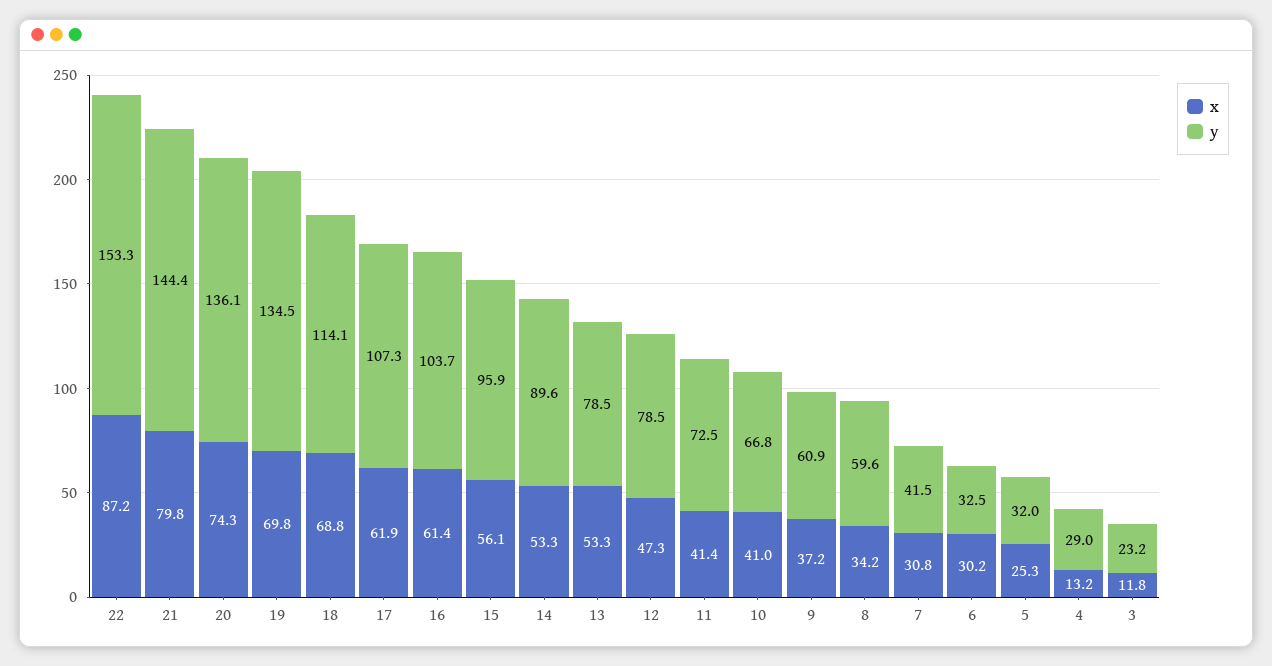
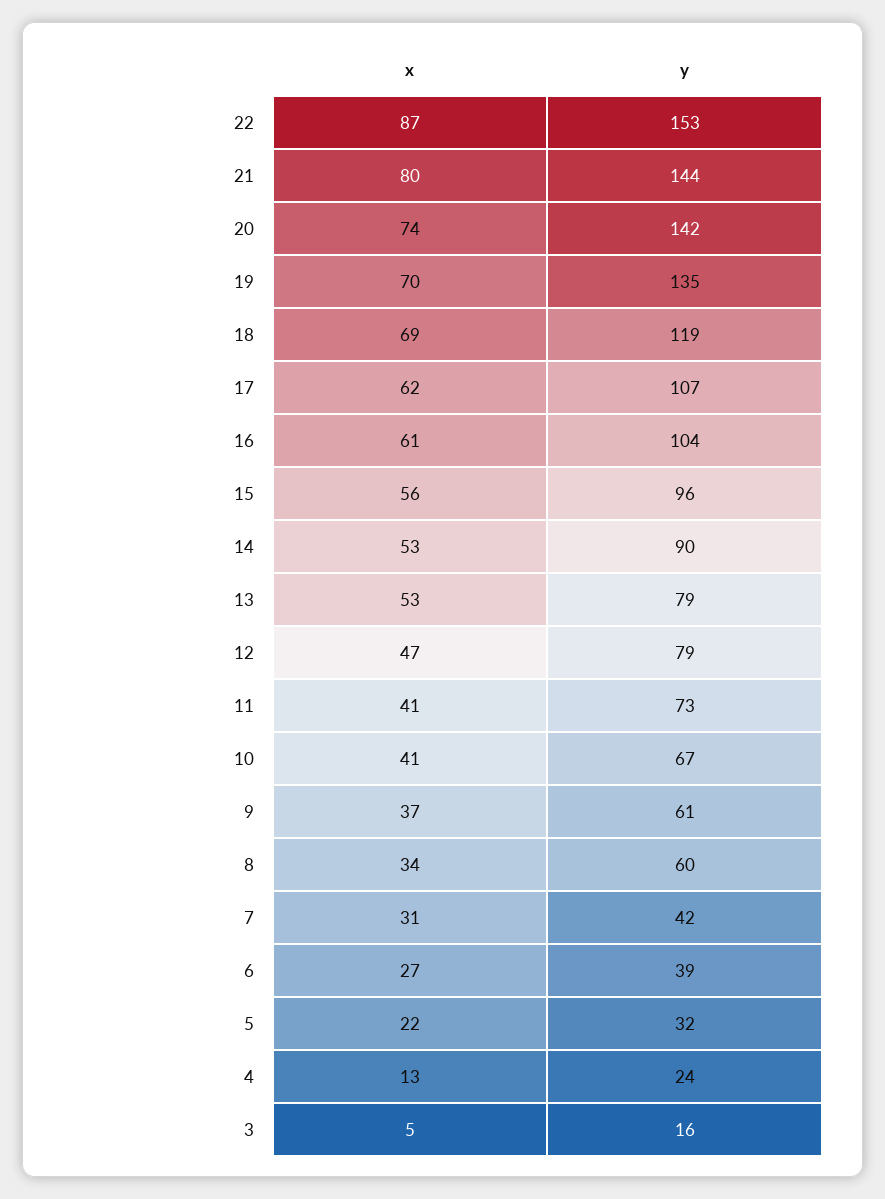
  {
    "x": {
      "22": 87.2,
      "21": 79.8,
      "20": 74.3,
      "19": 69.8,
      "18": 68.8,
      "17": 61.9,
      "16": 61.4,
      "15": 56.1,
      "14": 53.3,
      "13": 53.3,
      "12": 47.3,
      "11": 41.4,
      "10": 41,
      "9": 37.2,
      "8": 34.2,
      "7": 30.8,
-     "6": 30.2,
+     "6": 27,
-     "5": 25.3,
+     "5": 22,
      "4": 13.2,
-     "3": 11.8
+     "3": 5
    },
    "y": {
      "22": 153.3,
      "21": 144.4,
-     "20": 136.1,
+     "20": 142,
      "19": 134.5,
-     "18": 114.1,
+     "18": 119,
      "17": 107.3,
      "16": 103.7,
      "15": 95.9,
      "14": 89.6,
      "13": 78.5,
      "12": 78.5,
      "11": 72.5,
      "10": 66.8,
      "9": 60.9,
      "8": 59.6,
      "7": 41.5,
-     "6": 32.5,
+     "6": 39,
      "5": 32,
-     "4": 29,
+     "4": 24,
-     "3": 23.2
+     "3": 16
    }
  }

